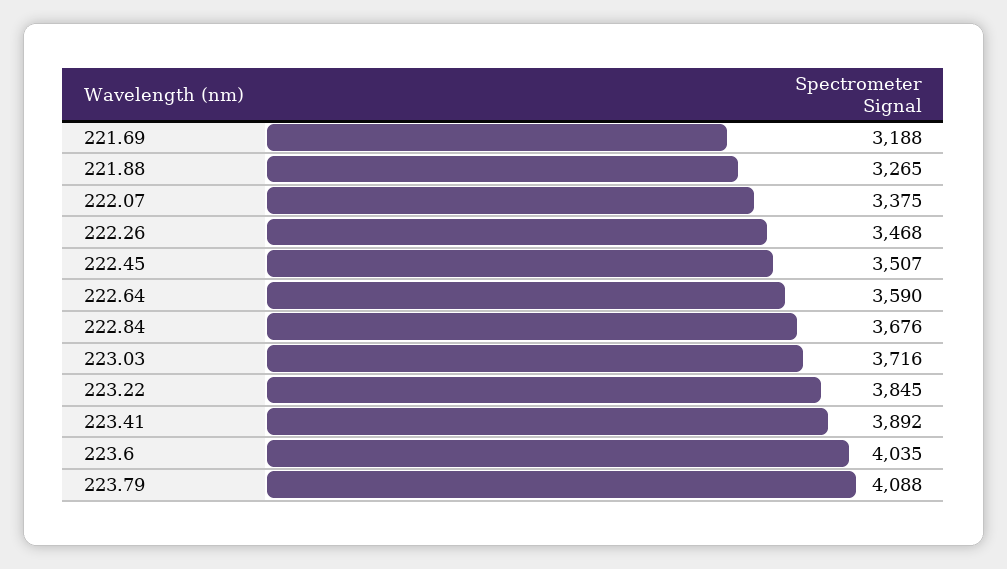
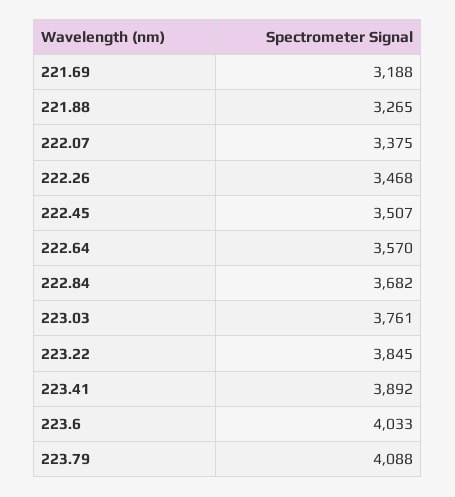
  {
    "221.69": 3188,
    "221.88": 3265,
    "222.07": 3375,
    "222.26": 3468,
    "222.45": 3507,
-   "222.64": 3590,
+   "222.64": 3570,
-   "222.84": 3676,
+   "222.84": 3682,
-   "223.03": 3716,
+   "223.03": 3761,
    "223.22": 3845,
    "223.41": 3892,
-   "223.6": 4035,
+   "223.6": 4033,
    "223.79": 4088
  }

